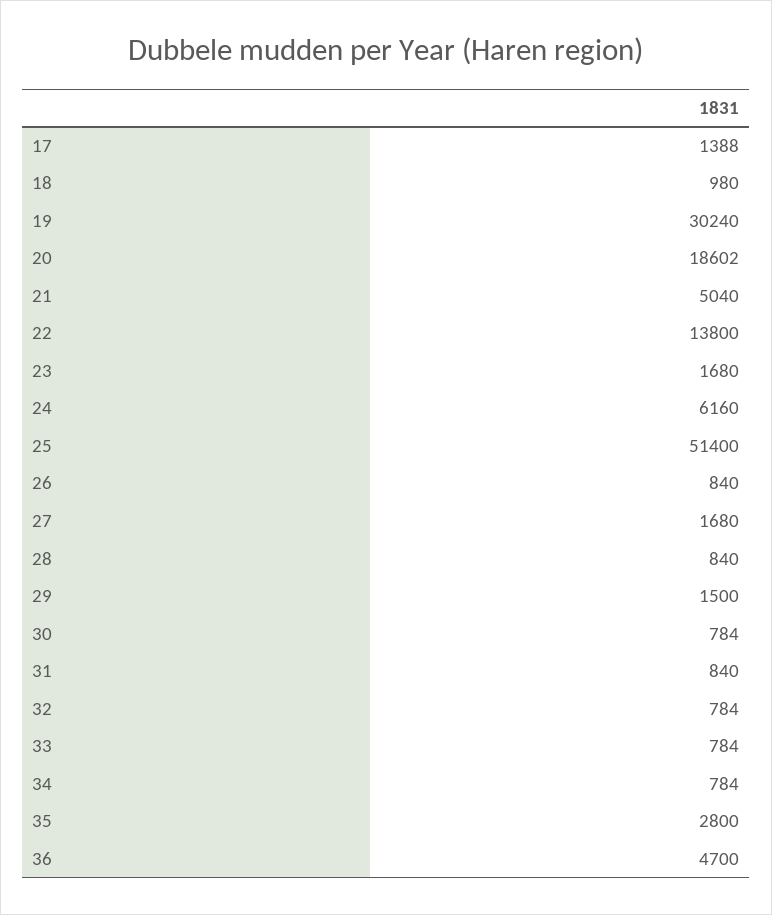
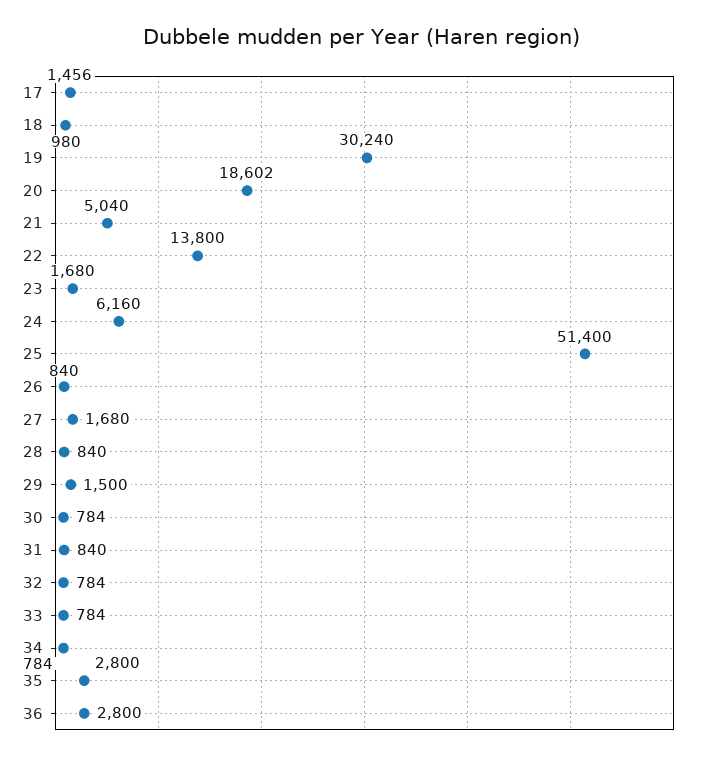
  {
-   "17": 1388,
+   "17": 1456,
    "18": 980,
    "19": 30240,
    "20": 18602,
    "21": 5040,
    "22": 13800,
    "23": 1680,
    "24": 6160,
    "25": 51400,
    "26": 840,
    "27": 1680,
    "28": 840,
    "29": 1500,
    "30": 784,
    "31": 840,
    "32": 784,
    "33": 784,
    "34": 784,
    "35": 2800,
-   "36": 4700
+   "36": 2800
  }

